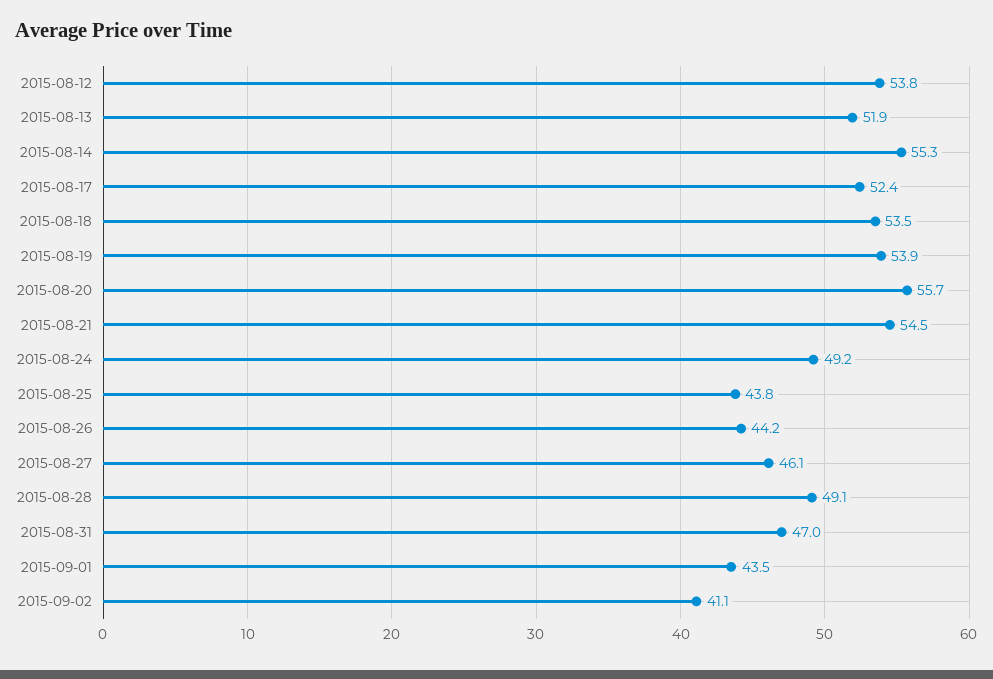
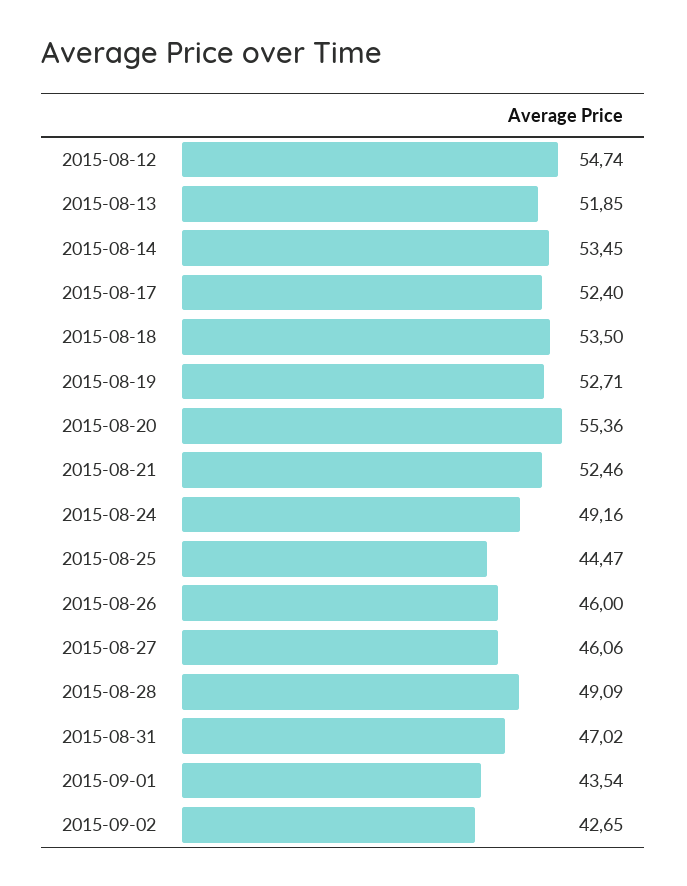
  {
-   "2015-08-12": 53.8,
+   "2015-08-12": 54.74,
    "2015-08-13": 51.85,
-   "2015-08-14": 55.3,
+   "2015-08-14": 53.45,
    "2015-08-17": 52.4,
    "2015-08-18": 53.5,
-   "2015-08-19": 53.9,
+   "2015-08-19": 52.71,
-   "2015-08-20": 55.7,
+   "2015-08-20": 55.36,
-   "2015-08-21": 54.5,
+   "2015-08-21": 52.46,
    "2015-08-24": 49.16,
-   "2015-08-25": 43.8,
+   "2015-08-25": 44.47,
-   "2015-08-26": 44.2,
+   "2015-08-26": 46,
    "2015-08-27": 46.06,
    "2015-08-28": 49.09,
    "2015-08-31": 47.02,
    "2015-09-01": 43.54,
-   "2015-09-02": 41.1
+   "2015-09-02": 42.65
  }

